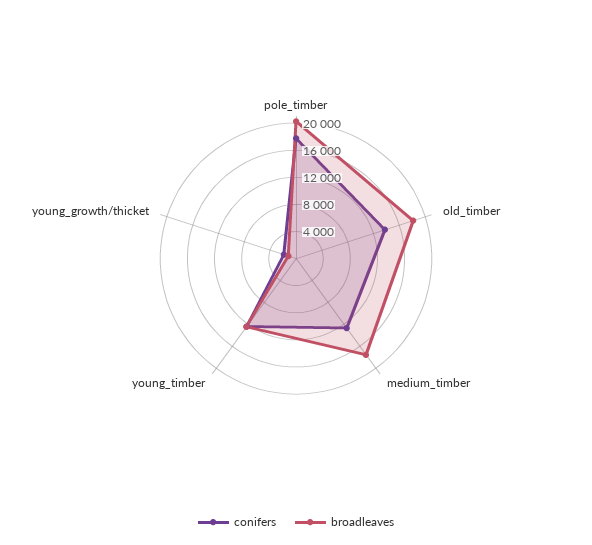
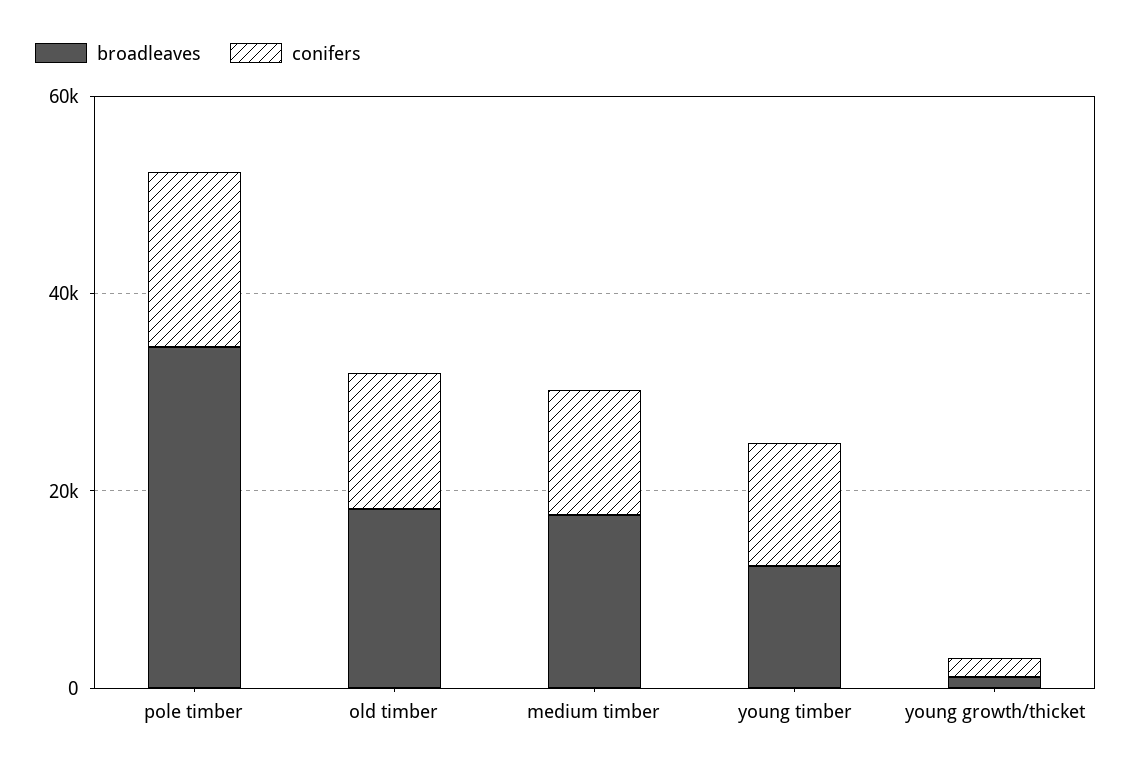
  {
    "conifers": {
      "pole_timber": 18000,
      "old_timber": 14000,
      "medium_timber": 12000,
      "young_timber": 12000,
      "young_growth/thicket": 2000
    },
    "broadleaves": {
-     "pole_timber": 20000,
+     "pole_timber": 35000,
      "old_timber": 18000,
      "medium_timber": 18000,
      "young_timber": 12000,
      "young_growth/thicket": 2000
    }
  }

